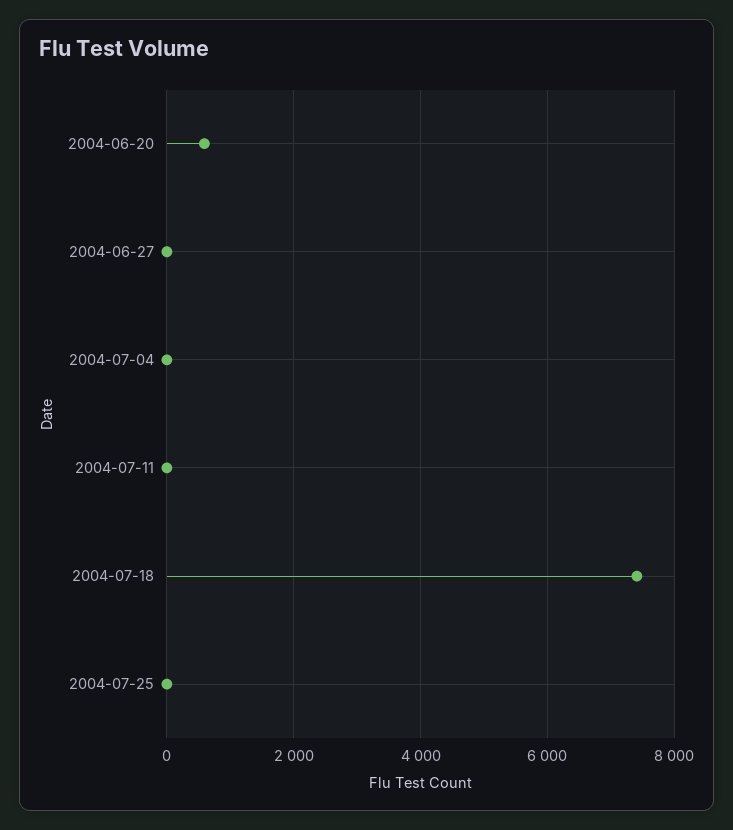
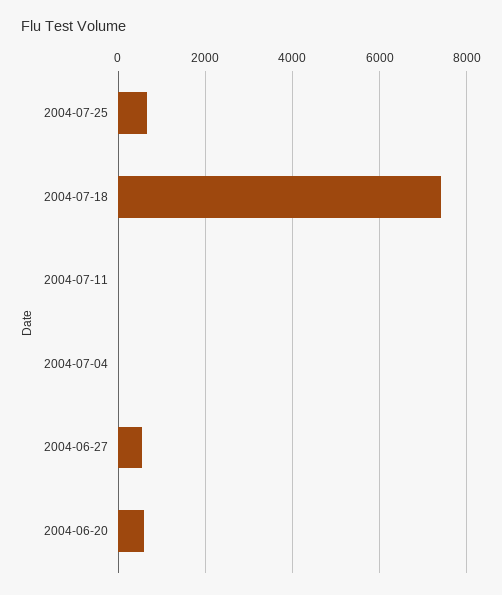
  {
    "2004-06-20": 600,
-   "2004-06-27": 0,
+   "2004-06-27": 600,
    "2004-07-04": 0,
    "2004-07-11": 0,
    "2004-07-18": 7400,
-   "2004-07-25": 0
+   "2004-07-25": 600
  }

